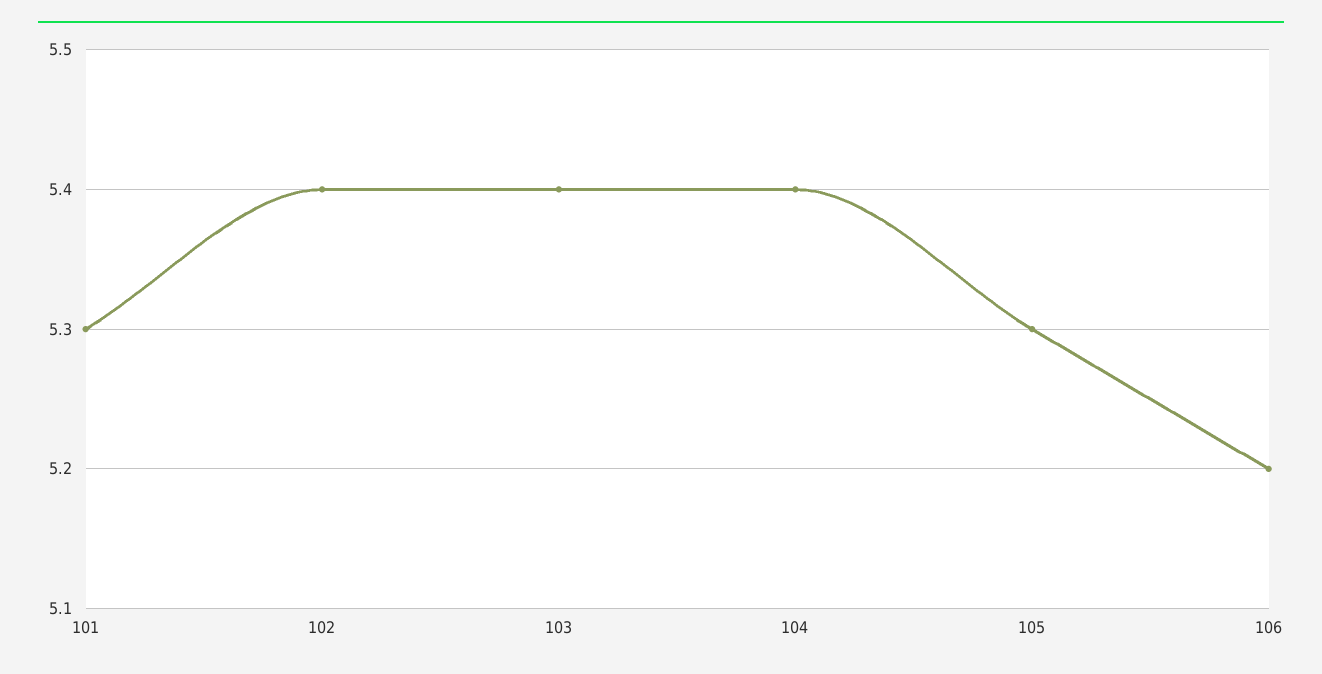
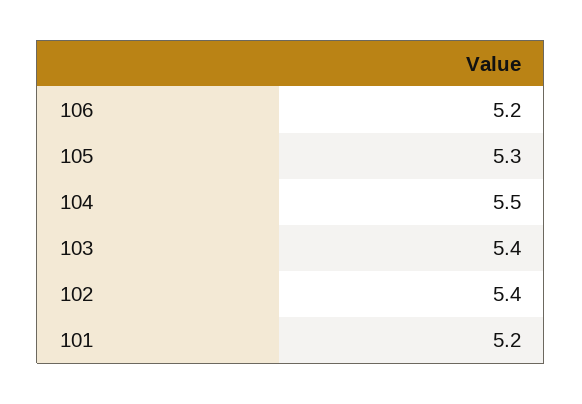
  {
-   "101": 5.3,
+   "101": 5.2,
    "102": 5.4,
    "103": 5.4,
-   "104": 5.4,
+   "104": 5.5,
    "105": 5.3,
    "106": 5.2
  }

